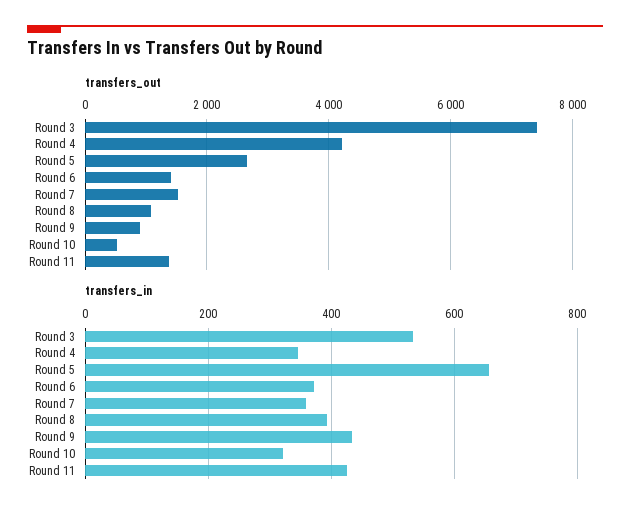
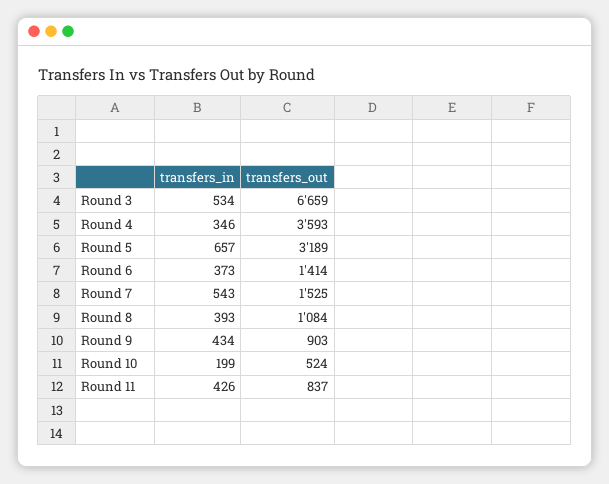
  {
    "transfers_out": {
-     "Round 3": 7400,
+     "Round 3": 6659,
-     "Round 4": 4200,
+     "Round 4": 3593,
-     "Round 5": 2600,
+     "Round 5": 3189,
      "Round 6": 1414,
      "Round 7": 1525,
      "Round 8": 1084,
      "Round 9": 903,
      "Round 10": 524,
-     "Round 11": 1400
+     "Round 11": 837
    },
    "transfers_in": {
      "Round 3": 534,
      "Round 4": 346,
      "Round 5": 657,
      "Round 6": 373,
-     "Round 7": 360,
+     "Round 7": 543,
      "Round 8": 393,
      "Round 9": 434,
-     "Round 10": 320,
+     "Round 10": 199,
      "Round 11": 426
    }
  }

